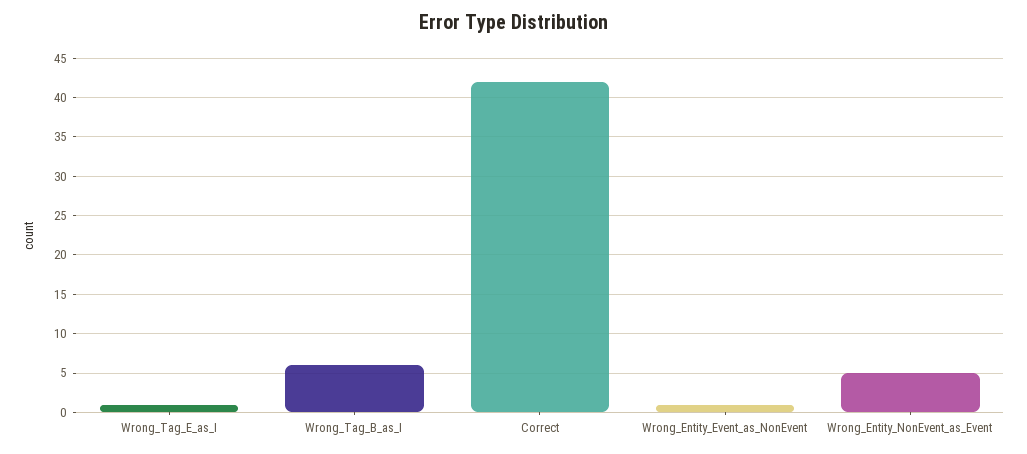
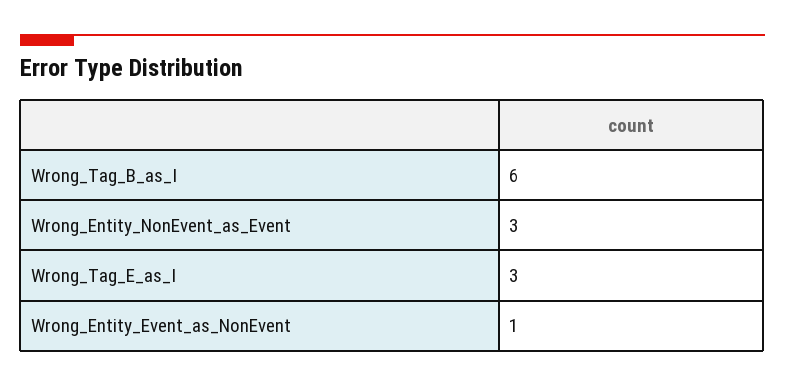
  {
-   "Wrong_Tag_E_as_I": 1,
+   "Wrong_Tag_E_as_I": 3,
    "Wrong_Tag_B_as_I": 6,
-   "Correct": 42,
    "Wrong_Entity_Event_as_NonEvent": 1,
-   "Wrong_Entity_NonEvent_as_Event": 5
+   "Wrong_Entity_NonEvent_as_Event": 3
  }

